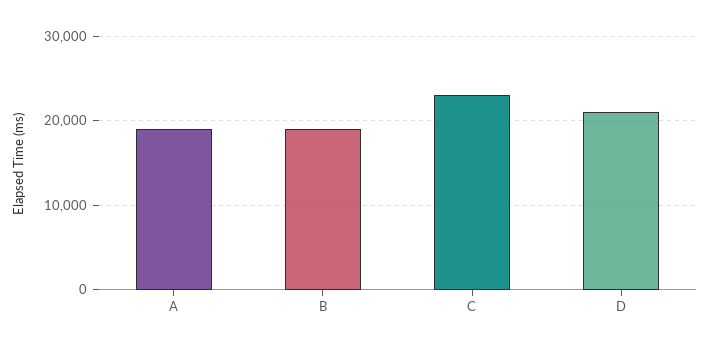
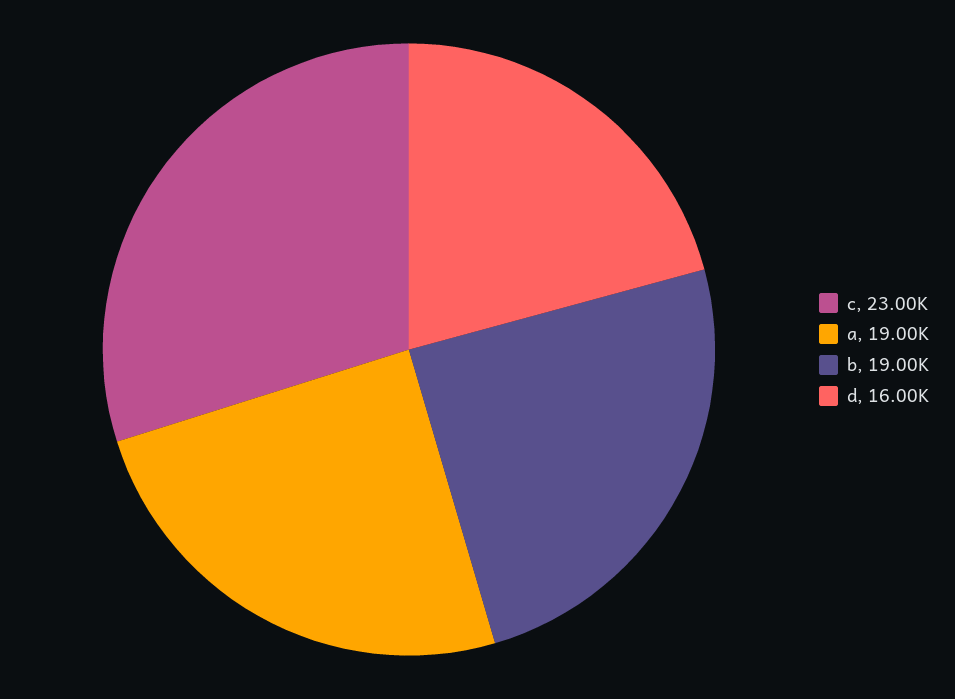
  {
    "A": 19000,
    "B": 19000,
    "C": 23000,
-   "D": 21000
+   "D": 16000
  }

